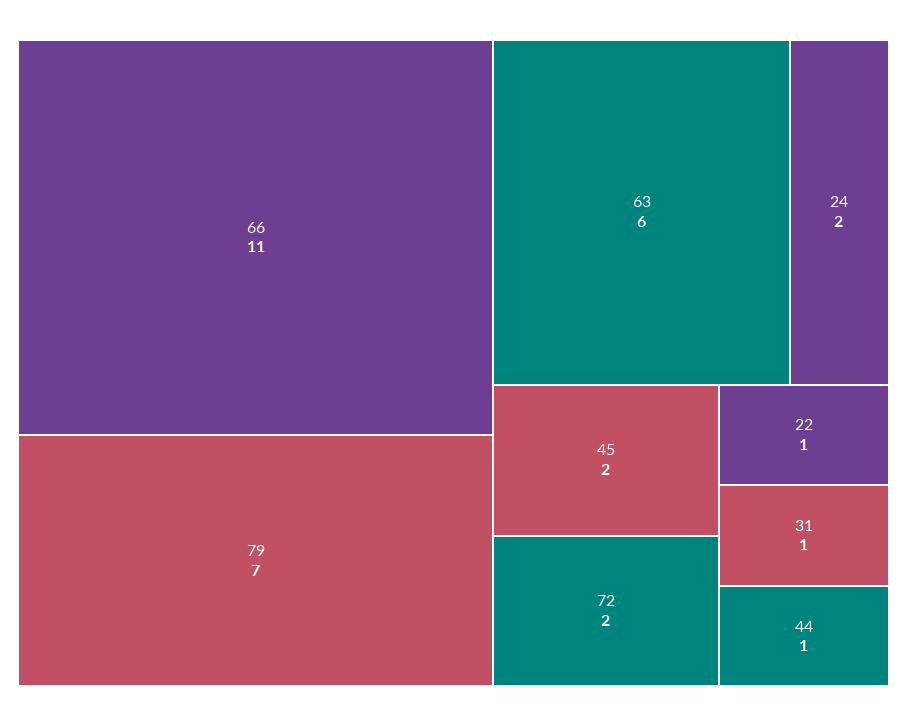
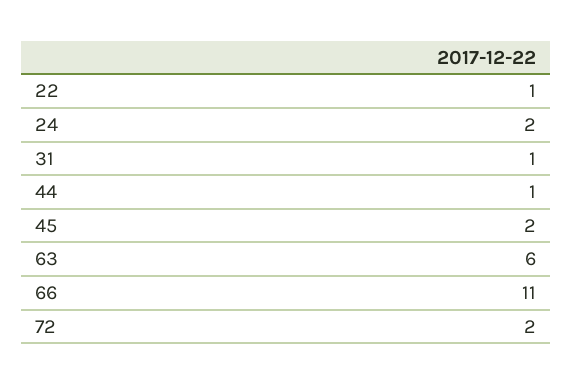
  {
    "66": 11,
-   "79": 7,
    "63": 6,
    "24": 2,
    "45": 2,
    "72": 2,
    "22": 1,
    "31": 1,
    "44": 1
  }

